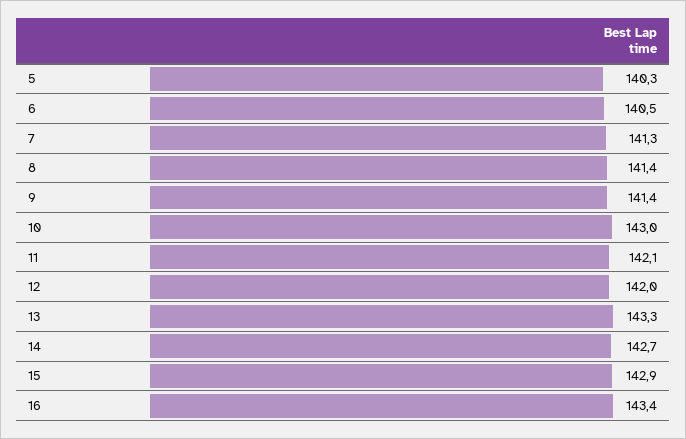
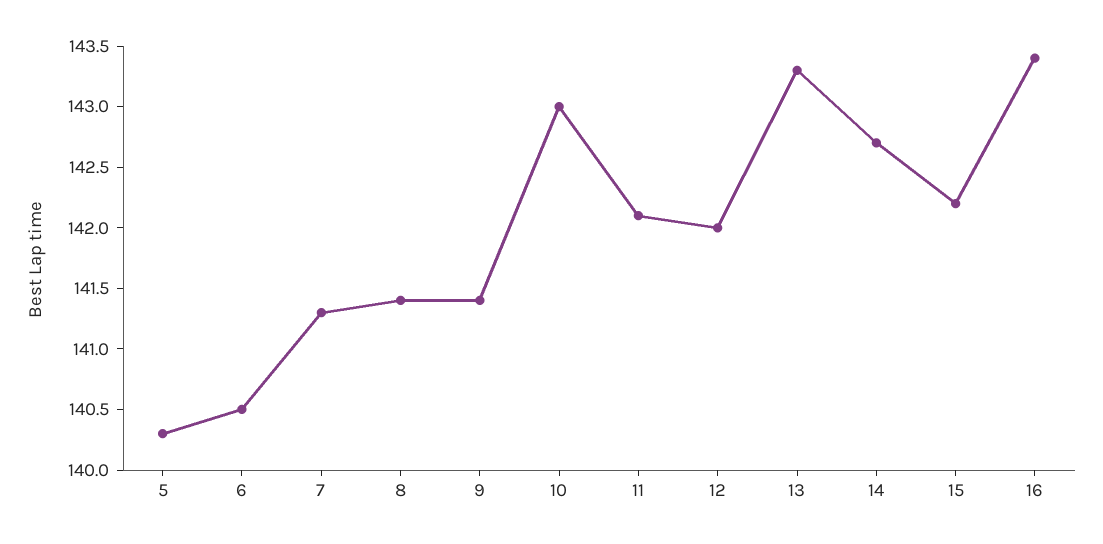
  {
    "5": 140.3,
    "6": 140.5,
    "7": 141.3,
    "8": 141.4,
    "9": 141.4,
    "10": 143,
    "11": 142.1,
    "12": 142,
    "13": 143.3,
    "14": 142.7,
-   "15": 142.9,
+   "15": 142.2,
    "16": 143.4
  }

